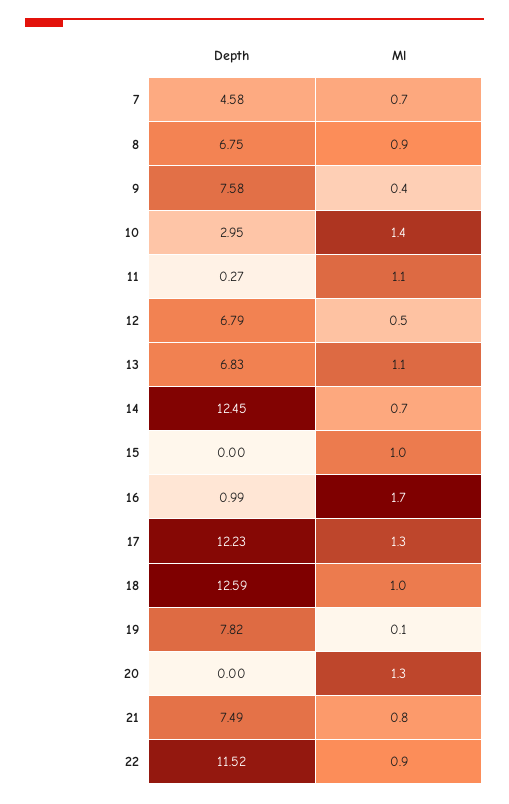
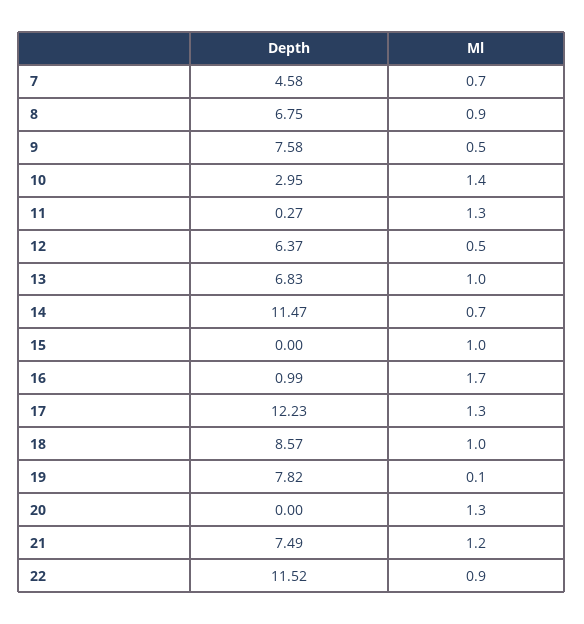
  {
    "Depth": {
      "7": 4.58,
      "8": 6.75,
      "9": 7.58,
      "10": 2.95,
      "11": 0.27,
-     "12": 6.79,
+     "12": 6.37,
      "13": 6.83,
-     "14": 12.45,
+     "14": 11.47,
      "15": 0,
      "16": 0.99,
      "17": 12.23,
-     "18": 12.59,
+     "18": 8.57,
      "19": 7.82,
      "20": 0,
      "21": 7.49,
      "22": 11.52
    },
    "Ml": {
      "7": 0.7,
      "8": 0.9,
-     "9": 0.4,
+     "9": 0.5,
      "10": 1.4,
-     "11": 1.1,
+     "11": 1.3,
      "12": 0.5,
-     "13": 1.1,
+     "13": 1,
      "14": 0.7,
      "15": 1,
      "16": 1.7,
      "17": 1.3,
      "18": 1,
      "19": 0.1,
      "20": 1.3,
-     "21": 0.8,
+     "21": 1.2,
      "22": 0.9
    }
  }

